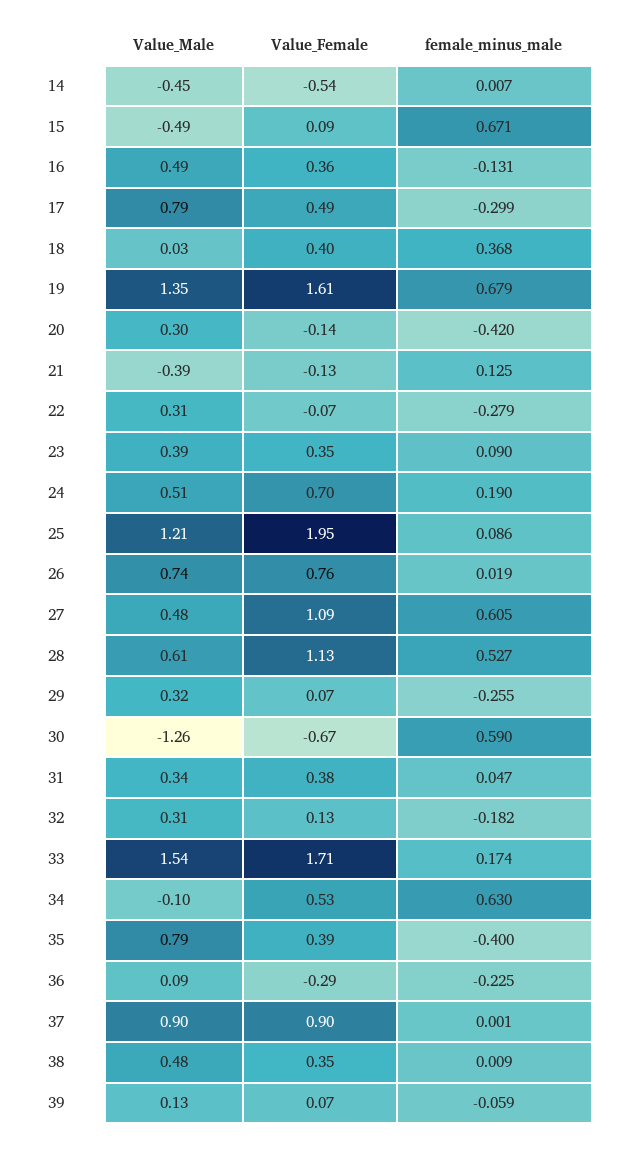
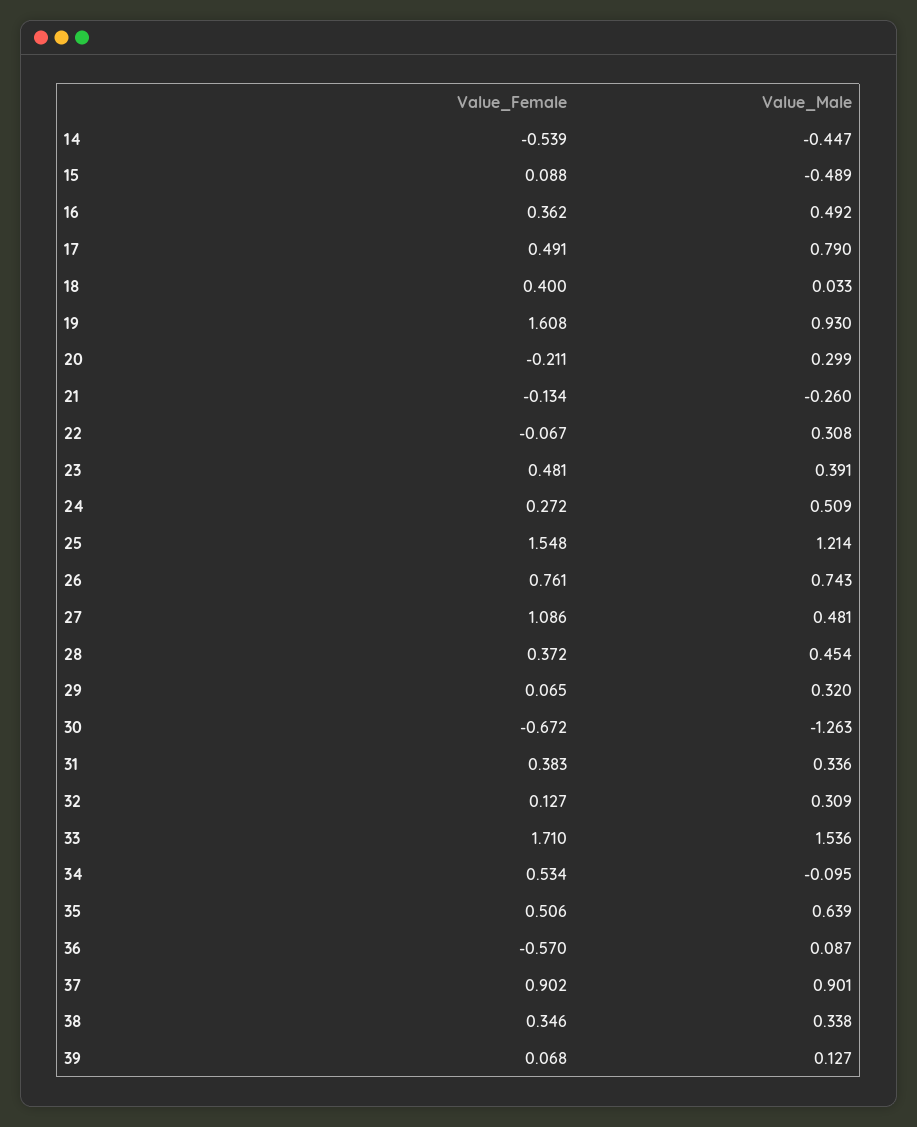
  {
    "Value_Male": {
      "14": -0.447,
      "15": -0.489,
      "16": 0.492,
      "17": 0.79,
      "18": 0.033,
-     "19": 1.35,
+     "19": 0.93,
      "20": 0.299,
-     "21": -0.39,
+     "21": -0.26,
      "22": 0.308,
      "23": 0.391,
      "24": 0.509,
      "25": 1.214,
      "26": 0.743,
      "27": 0.481,
-     "28": 0.61,
+     "28": 0.454,
      "29": 0.32,
      "30": -1.263,
      "31": 0.336,
      "32": 0.309,
      "33": 1.536,
      "34": -0.095,
-     "35": 0.79,
+     "35": 0.639,
      "36": 0.087,
      "37": 0.901,
-     "38": 0.48,
+     "38": 0.338,
      "39": 0.127
    },
    "Value_Female": {
      "14": -0.539,
      "15": 0.088,
      "16": 0.362,
      "17": 0.491,
      "18": 0.4,
      "19": 1.608,
-     "20": -0.14,
+     "20": -0.211,
      "21": -0.134,
      "22": -0.067,
-     "23": 0.35,
+     "23": 0.481,
-     "24": 0.7,
+     "24": 0.272,
-     "25": 1.95,
+     "25": 1.548,
      "26": 0.761,
      "27": 1.086,
-     "28": 1.13,
+     "28": 0.372,
      "29": 0.065,
      "30": -0.672,
      "31": 0.383,
      "32": 0.127,
      "33": 1.71,
      "34": 0.534,
-     "35": 0.39,
+     "35": 0.506,
-     "36": -0.29,
+     "36": -0.57,
      "37": 0.902,
      "38": 0.346,
      "39": 0.068
-   },
+   }
-   "female_minus_male": {
-     "14": 0.007,
-     "15": 0.671,
-     "16": -0.131,
-     "17": -0.299,
-     "18": 0.368,
-     "19": 0.679,
-     "20": -0.42,
-     "21": 0.125,
-     "22": -0.279,
-     "23": 0.09,
-     "24": 0.19,
-     "25": 0.086,
-     "26": 0.019,
-     "27": 0.605,
-     "28": 0.527,
-     "29": -0.255,
-     "30": 0.59,
-     "31": 0.047,
-     "32": -0.182,
-     "33": 0.174,
-     "34": 0.63,
-     "35": -0.4,
-     "36": -0.225,
-     "37": 0.001,
-     "38": 0.009,
-     "39": -0.059
-   }
  }

